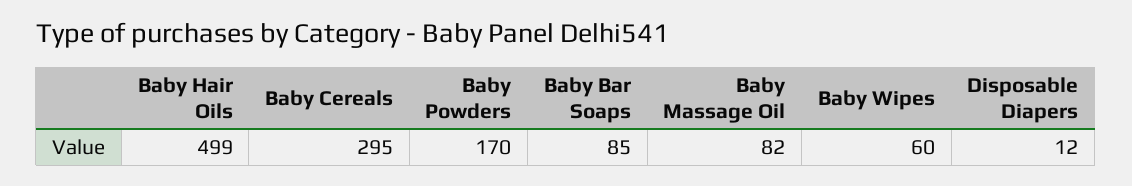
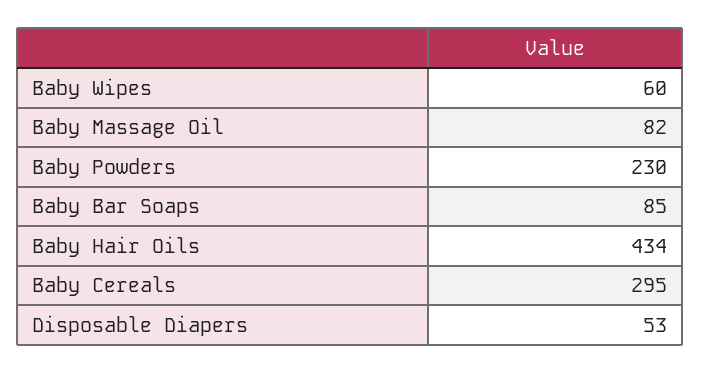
  {
-   "Baby Hair Oils": 499,
+   "Baby Hair Oils": 434,
    "Baby Cereals": 295,
-   "Baby Powders": 170,
+   "Baby Powders": 230,
    "Baby Bar Soaps": 85,
    "Baby Massage Oil": 82,
    "Baby Wipes": 60,
-   "Disposable Diapers": 12
+   "Disposable Diapers": 53
  }

